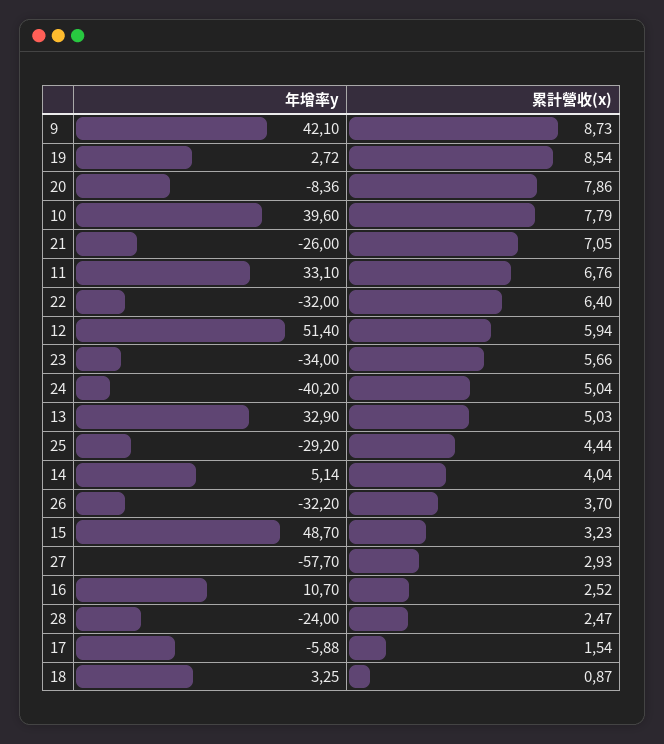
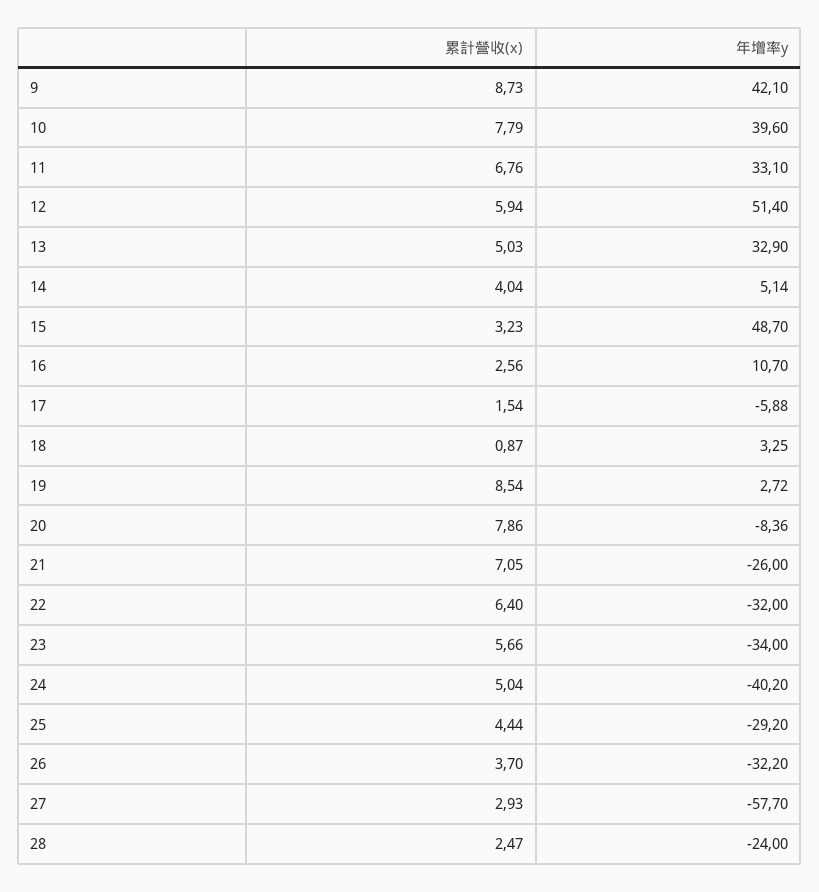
  {
    "年增率y": {
      "9": 42.1,
      "19": 2.72,
      "20": -8.36,
      "10": 39.6,
      "21": -26,
      "11": 33.1,
      "22": -32,
      "12": 51.4,
      "23": -34,
      "24": -40.2,
      "13": 32.9,
      "25": -29.2,
      "14": 5.14,
      "26": -32.2,
      "15": 48.7,
      "27": -57.7,
      "16": 10.7,
      "28": -24,
      "17": -5.88,
      "18": 3.25
    },
    "累計營收(x)": {
      "9": 8.73,
      "19": 8.54,
      "20": 7.86,
      "10": 7.79,
      "21": 7.05,
      "11": 6.76,
      "22": 6.4,
      "12": 5.94,
      "23": 5.66,
      "24": 5.04,
      "13": 5.03,
      "25": 4.44,
      "14": 4.04,
      "26": 3.7,
      "15": 3.23,
      "27": 2.93,
-     "16": 2.52,
+     "16": 2.56,
      "28": 2.47,
      "17": 1.54,
      "18": 0.87
    }
  }

